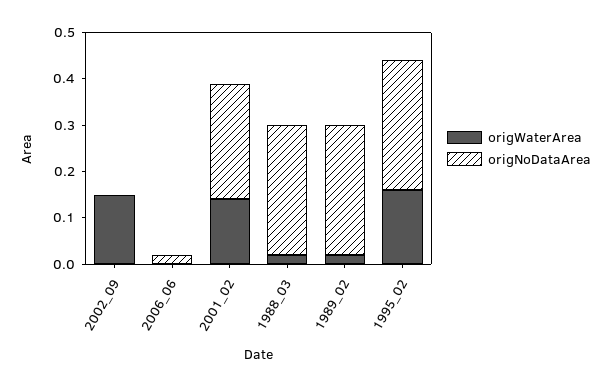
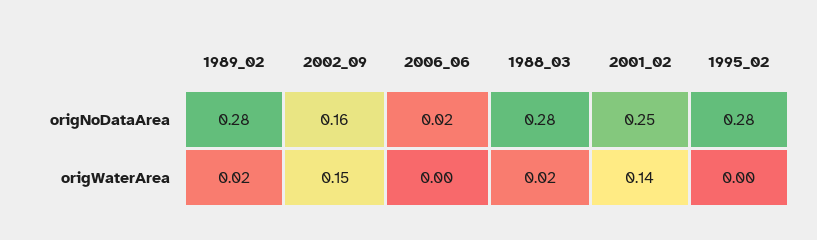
  {
    "origWaterArea": {
      "2002_09": 0.15,
      "2006_06": 0,
      "2001_02": 0.14,
      "1988_03": 0.02,
      "1989_02": 0.02,
-     "1995_02": 0.15
+     "1995_02": 0
    },
    "origNoDataArea": {
-     "2002_09": 0,
+     "2002_09": 0.16,
      "2006_06": 0.02,
      "2001_02": 0.25,
      "1988_03": 0.28,
      "1989_02": 0.28,
      "1995_02": 0.28
    }
  }

